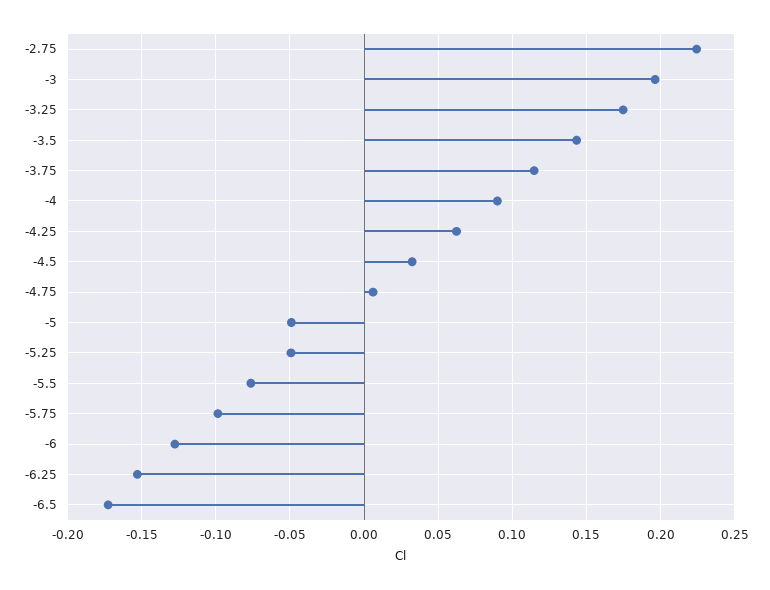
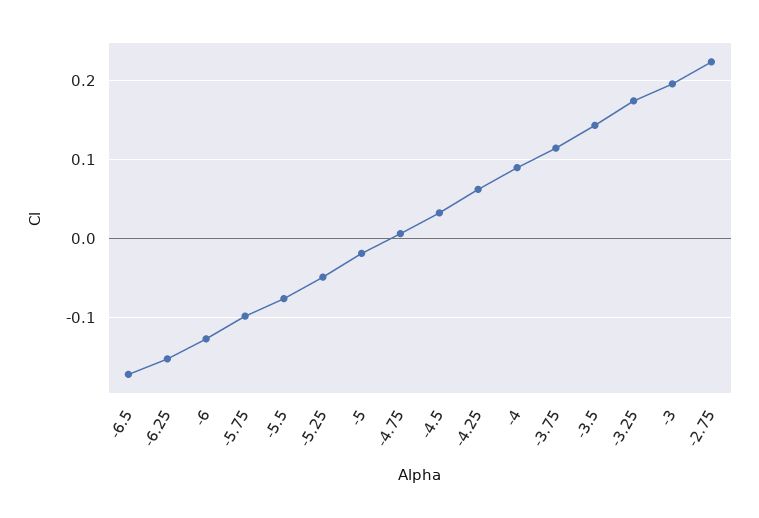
  {
    "-2.75": 0.225,
    "-3": 0.195,
    "-3.25": 0.175,
    "-3.5": 0.145,
    "-3.75": 0.115,
    "-4": 0.09,
    "-4.25": 0.06,
    "-4.5": 0.03,
    "-4.75": 0.005,
-   "-5": -0.05,
+   "-5": -0.02,
    "-5.25": -0.05,
    "-5.5": -0.075,
    "-5.75": -0.1,
    "-6": -0.13,
    "-6.25": -0.155,
    "-6.5": -0.175
  }

